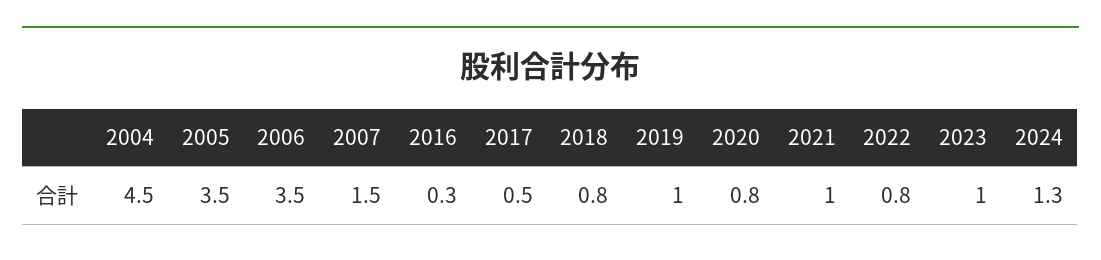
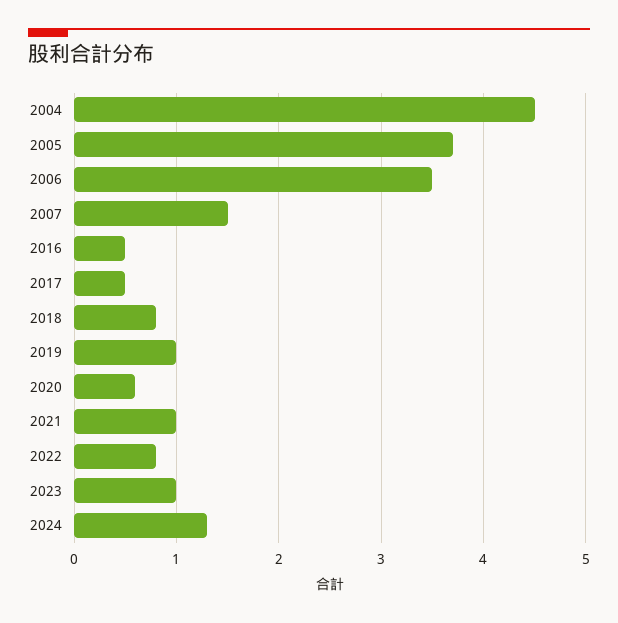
  {
    "2004": 4.5,
-   "2005": 3.5,
+   "2005": 3.7,
    "2006": 3.5,
    "2007": 1.5,
-   "2016": 0.3,
+   "2016": 0.5,
    "2017": 0.5,
    "2018": 0.8,
    "2019": 1,
-   "2020": 0.8,
+   "2020": 0.6,
    "2021": 1,
    "2022": 0.8,
    "2023": 1,
    "2024": 1.3
  }

